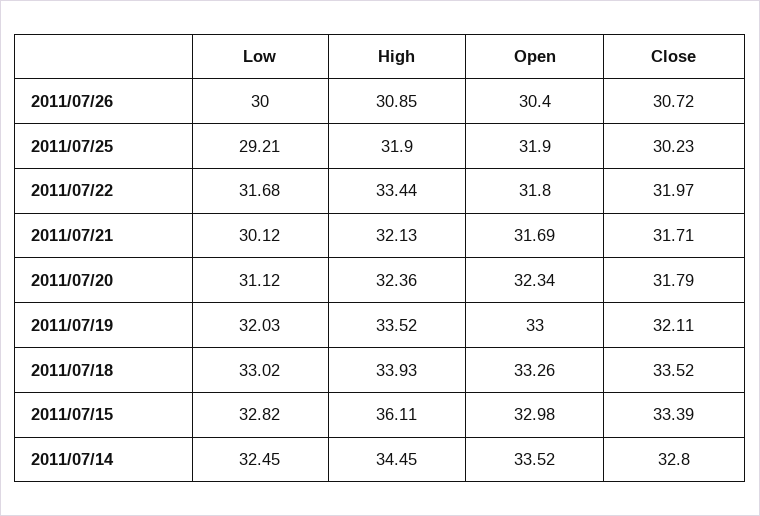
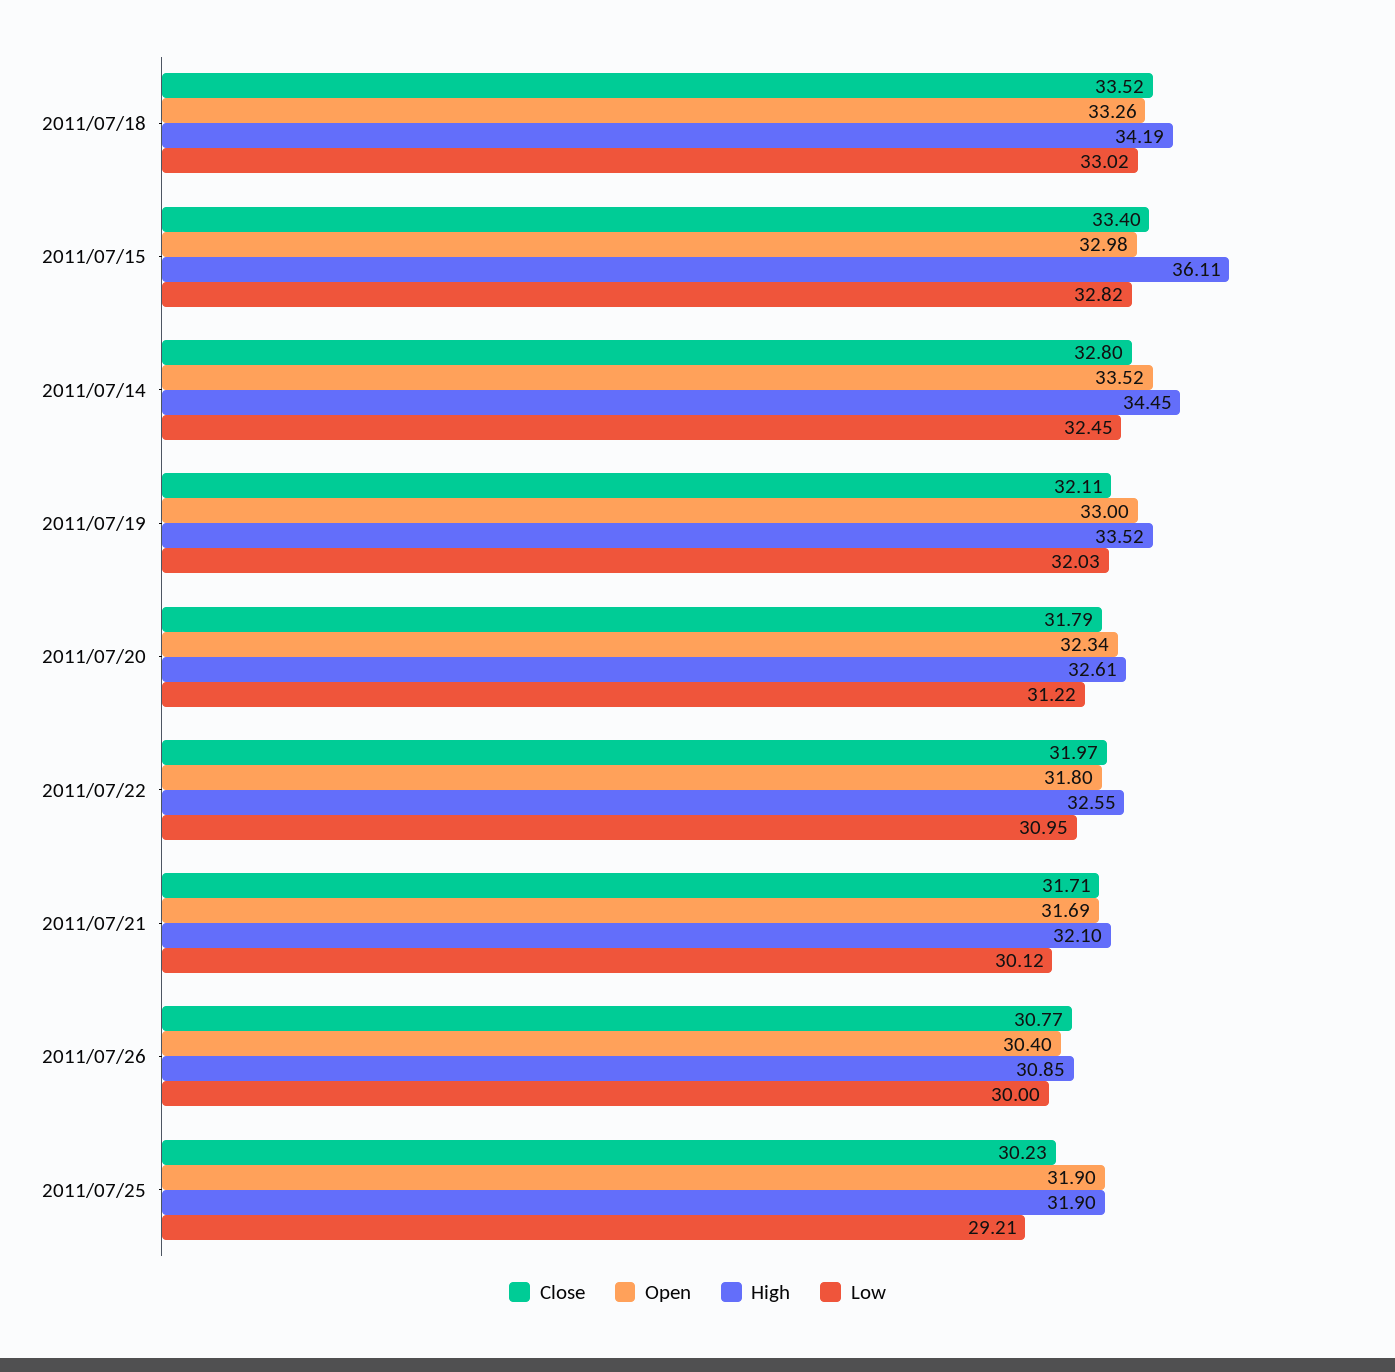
  {
    "Low": {
      "2011/07/26": 30,
      "2011/07/25": 29.21,
-     "2011/07/22": 31.68,
+     "2011/07/22": 30.95,
      "2011/07/21": 30.12,
-     "2011/07/20": 31.12,
+     "2011/07/20": 31.22,
      "2011/07/19": 32.03,
      "2011/07/18": 33.02,
      "2011/07/15": 32.82,
      "2011/07/14": 32.45
    },
    "High": {
      "2011/07/26": 30.85,
      "2011/07/25": 31.9,
-     "2011/07/22": 33.44,
+     "2011/07/22": 32.55,
-     "2011/07/21": 32.13,
+     "2011/07/21": 32.1,
-     "2011/07/20": 32.36,
+     "2011/07/20": 32.61,
      "2011/07/19": 33.52,
-     "2011/07/18": 33.93,
+     "2011/07/18": 34.19,
      "2011/07/15": 36.11,
      "2011/07/14": 34.45
    },
    "Open": {
      "2011/07/26": 30.4,
      "2011/07/25": 31.9,
      "2011/07/22": 31.8,
      "2011/07/21": 31.69,
      "2011/07/20": 32.34,
      "2011/07/19": 33,
      "2011/07/18": 33.26,
      "2011/07/15": 32.98,
      "2011/07/14": 33.52
    },
    "Close": {
-     "2011/07/26": 30.72,
+     "2011/07/26": 30.77,
      "2011/07/25": 30.23,
      "2011/07/22": 31.97,
      "2011/07/21": 31.71,
      "2011/07/20": 31.79,
      "2011/07/19": 32.11,
      "2011/07/18": 33.52,
-     "2011/07/15": 33.39,
+     "2011/07/15": 33.4,
      "2011/07/14": 32.8
    }
  }

